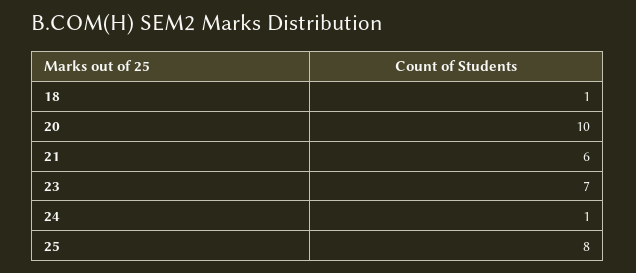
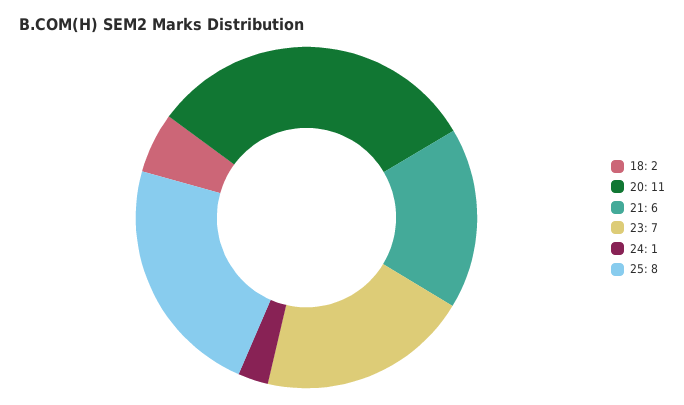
  {
-   "18": 1,
+   "18": 2,
-   "20": 10,
+   "20": 11,
    "21": 6,
    "23": 7,
    "24": 1,
    "25": 8
  }

